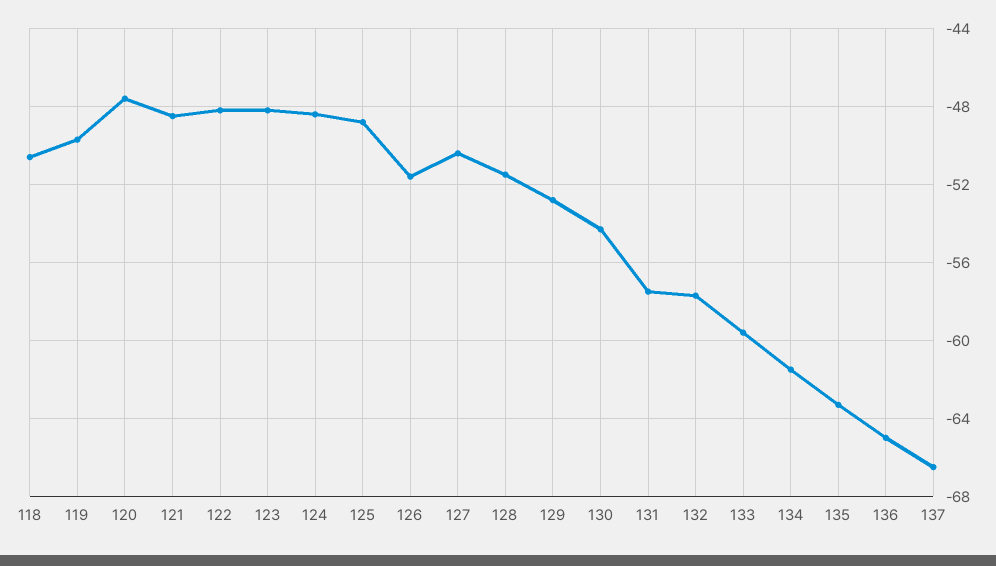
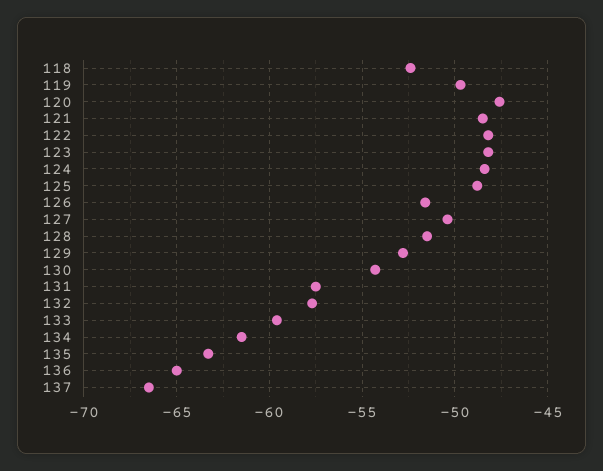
  {
-   "118": -50.5,
+   "118": -52.5,
    "119": -49.5,
    "120": -47.5,
    "121": -48.5,
    "122": -48,
    "123": -48,
    "124": -48.5,
    "125": -49,
    "126": -51.5,
    "127": -50.5,
    "128": -51.5,
    "129": -53,
    "130": -54.5,
    "131": -57.5,
    "132": -57.5,
    "133": -59.5,
    "134": -61.5,
    "135": -63.5,
    "136": -65,
    "137": -66.5
  }

